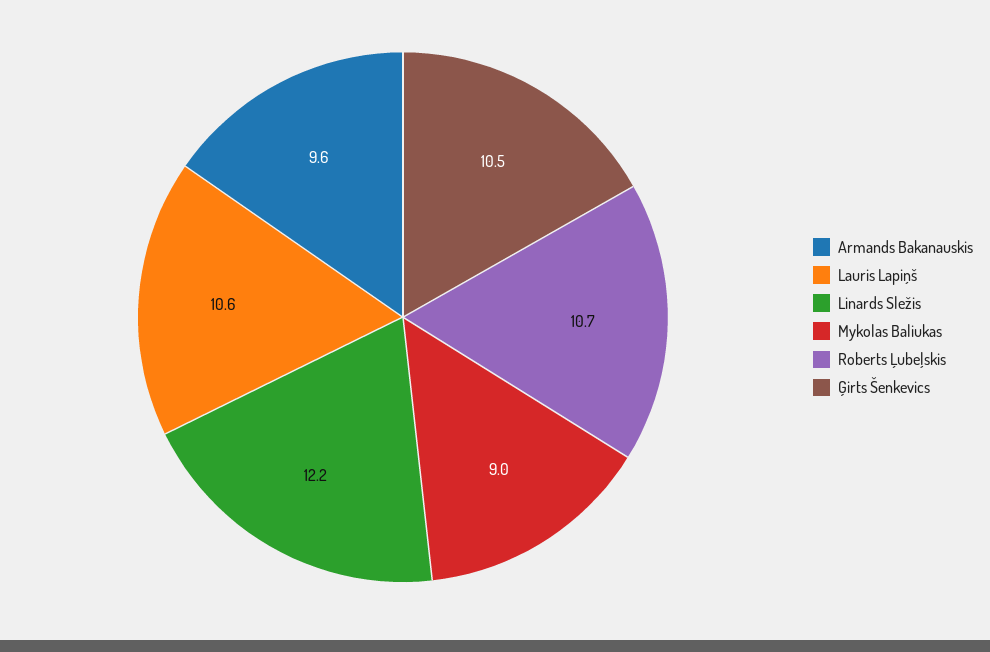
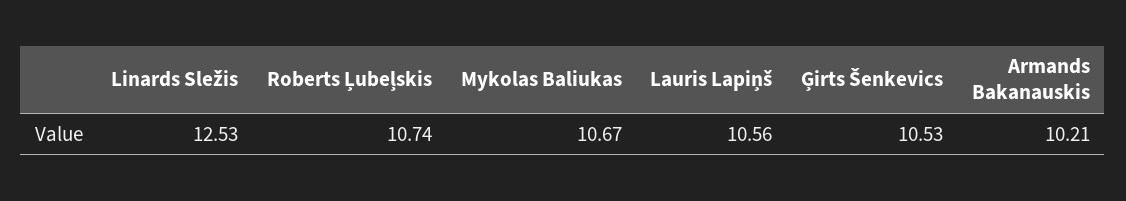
  {
-   "Armands Bakanauskis": 9.6,
+   "Armands Bakanauskis": 10.21,
    "Lauris Lapiņš": 10.56,
-   "Linards Sležis": 12.2,
+   "Linards Sležis": 12.53,
-   "Mykolas Baliukas": 9,
+   "Mykolas Baliukas": 10.67,
    "Roberts Ļubeļskis": 10.74,
    "Ģirts Šenkevics": 10.53
  }

